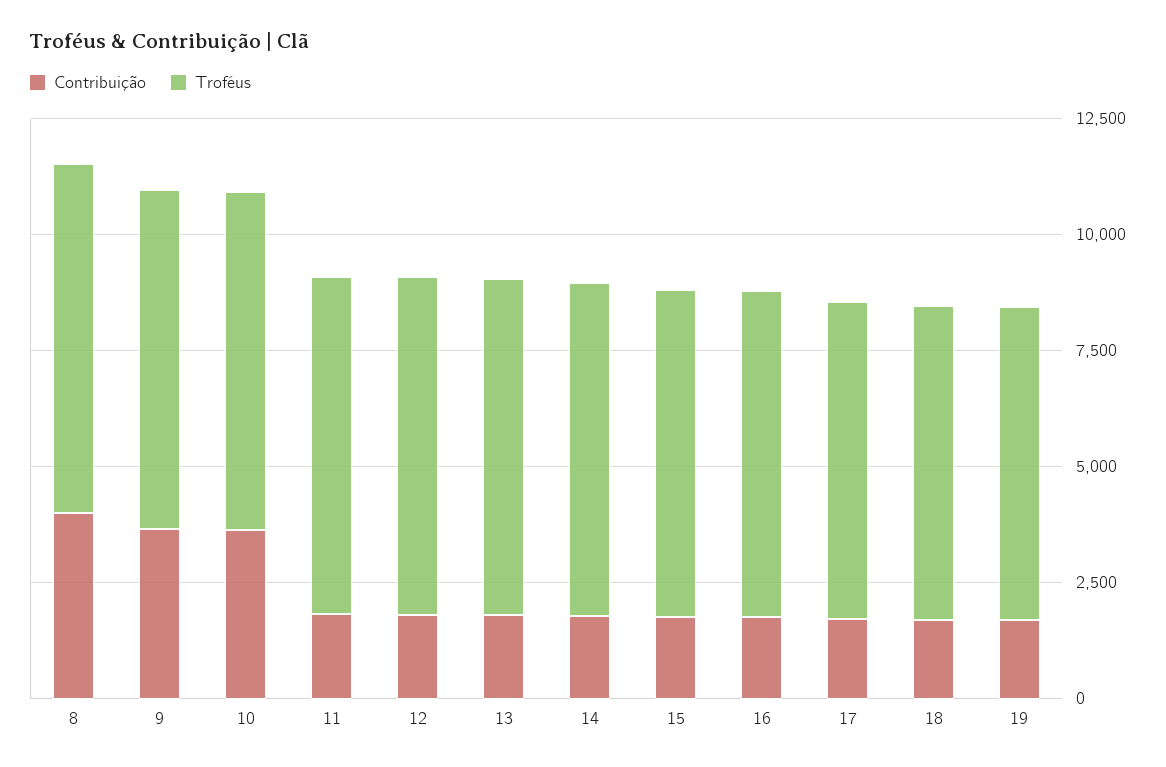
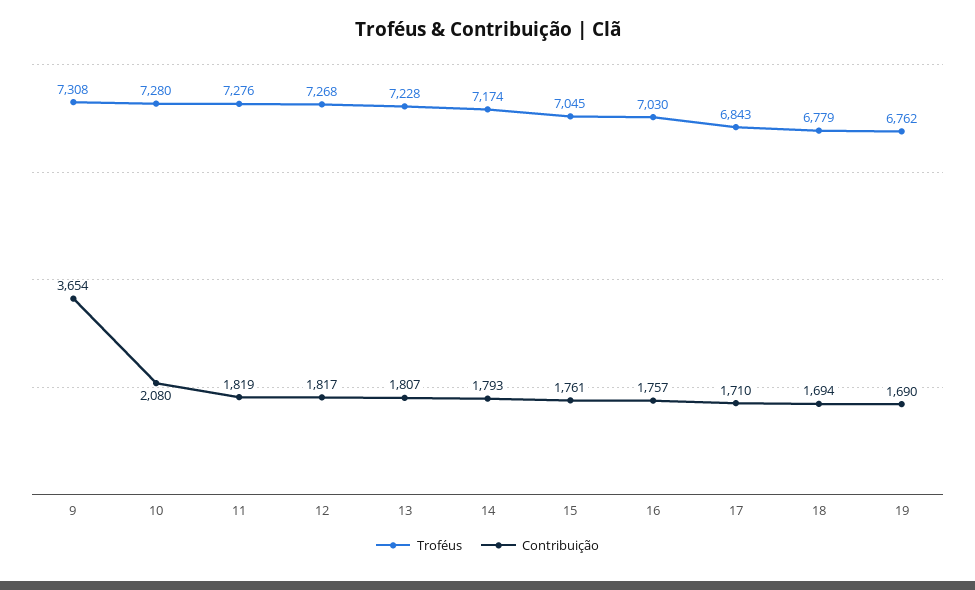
  {
    "Contribuição": {
-     "8": 4000,
      "9": 3654,
-     "10": 3500,
+     "10": 2080,
      "11": 1819,
      "12": 1817,
      "13": 1807,
      "14": 1793,
      "15": 1761,
      "16": 1757,
      "17": 1710,
      "18": 1694,
      "19": 1690
    },
    "Troféus": {
-     "8": 7500,
      "9": 7308,
      "10": 7280,
      "11": 7276,
      "12": 7268,
      "13": 7228,
      "14": 7174,
      "15": 7045,
      "16": 7030,
      "17": 6843,
      "18": 6779,
      "19": 6762
    }
  }

